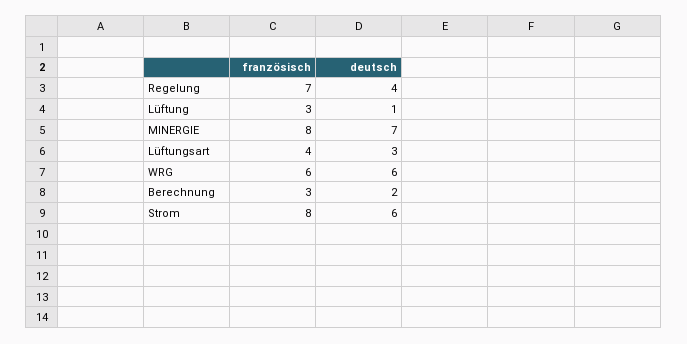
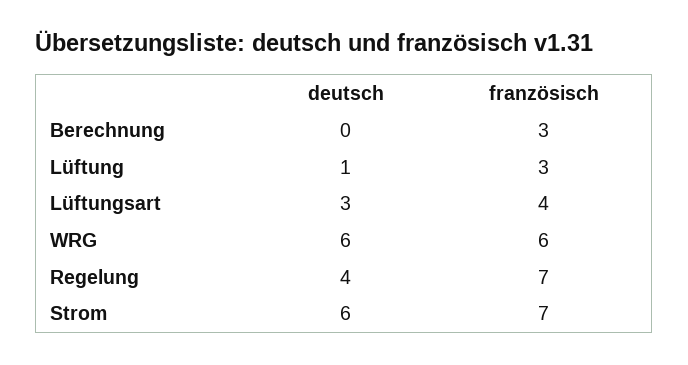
  {
    "französisch": {
      "Regelung": 7,
      "Lüftung": 3,
-     "MINERGIE": 8,
      "Lüftungsart": 4,
      "WRG": 6,
      "Berechnung": 3,
-     "Strom": 8
+     "Strom": 7
    },
    "deutsch": {
      "Regelung": 4,
      "Lüftung": 1,
-     "MINERGIE": 7,
      "Lüftungsart": 3,
      "WRG": 6,
-     "Berechnung": 2,
+     "Berechnung": 0,
      "Strom": 6
    }
  }

